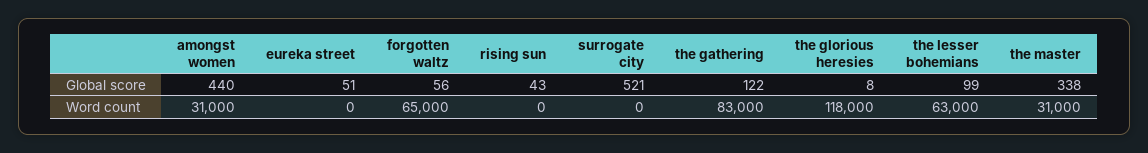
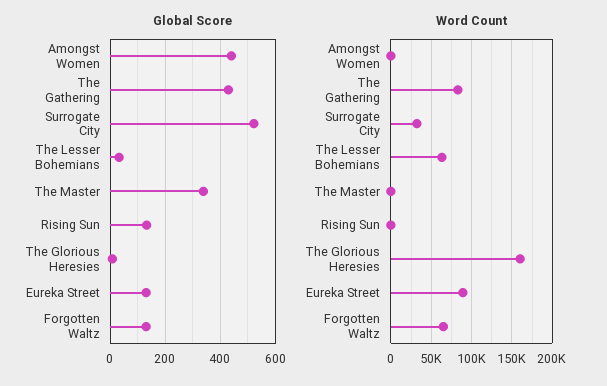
  {
    "Global score": {
      "amongst women": 440,
-     "eureka street": 51,
+     "eureka street": 125,
-     "forgotten waltz": 56,
+     "forgotten waltz": 125,
-     "rising sun": 43,
+     "rising sun": 125,
      "surrogate city": 521,
-     "the gathering": 122,
+     "the gathering": 425,
      "the glorious heresies": 8,
-     "the lesser bohemians": 99,
+     "the lesser bohemians": 25,
      "the master": 338
    },
    "Word count": {
-     "amongst women": 31000,
+     "amongst women": 0,
-     "eureka street": 0,
+     "eureka street": 90000,
      "forgotten waltz": 65000,
      "rising sun": 0,
-     "surrogate city": 0,
+     "surrogate city": 30000,
      "the gathering": 83000,
-     "the glorious heresies": 118000,
+     "the glorious heresies": 160000,
      "the lesser bohemians": 63000,
-     "the master": 31000
+     "the master": 0
    }
  }

